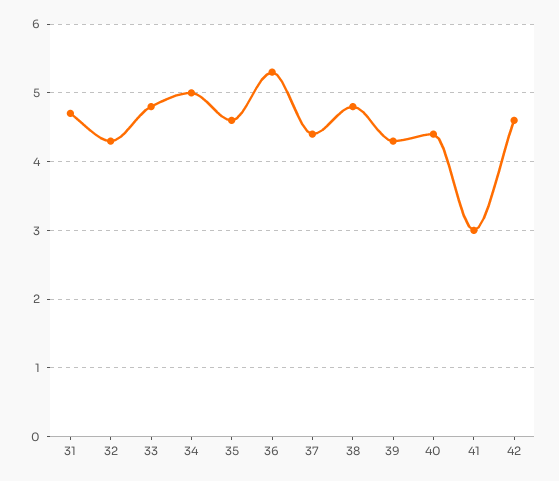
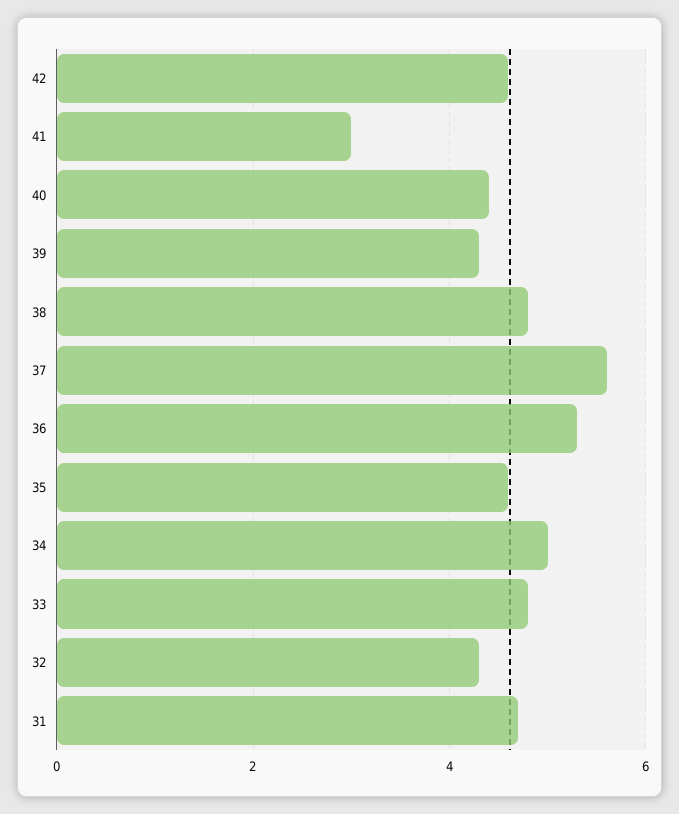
  {
    "31": 4.7,
    "32": 4.3,
    "33": 4.8,
    "34": 5,
    "35": 4.6,
    "36": 5.3,
-   "37": 4.4,
+   "37": 5.5,
    "38": 4.8,
    "39": 4.3,
    "40": 4.4,
    "41": 3,
    "42": 4.6
  }

